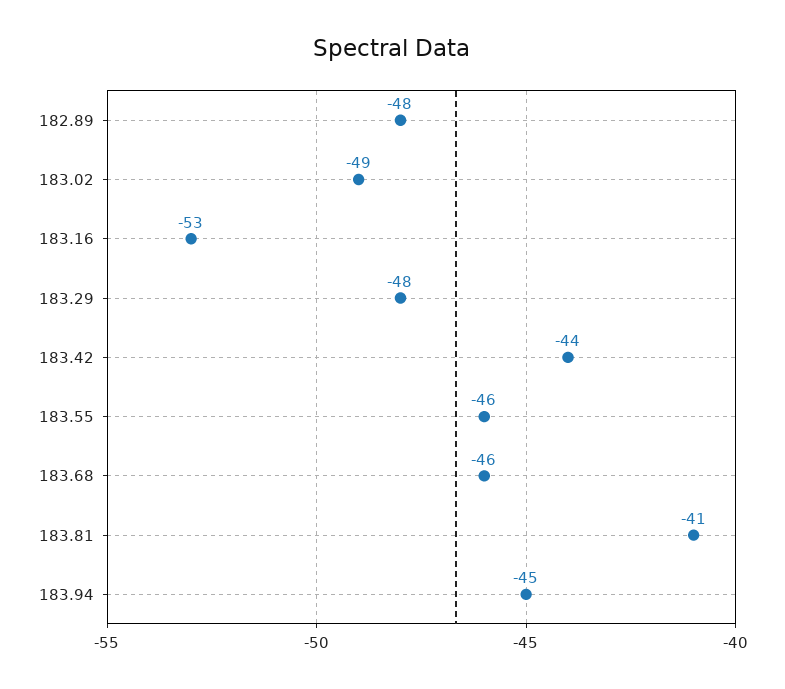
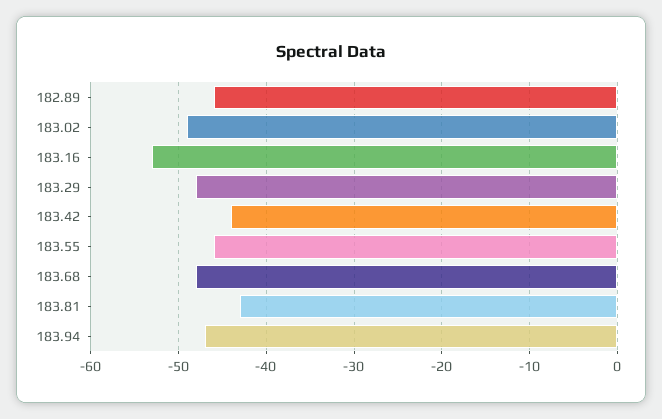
  {
-   "182.89": -48,
+   "182.89": -46,
    "183.02": -49,
    "183.16": -53,
    "183.29": -48,
    "183.42": -44,
    "183.55": -46,
-   "183.68": -46,
+   "183.68": -48,
-   "183.81": -41,
+   "183.81": -43,
-   "183.94": -45
+   "183.94": -47
  }

